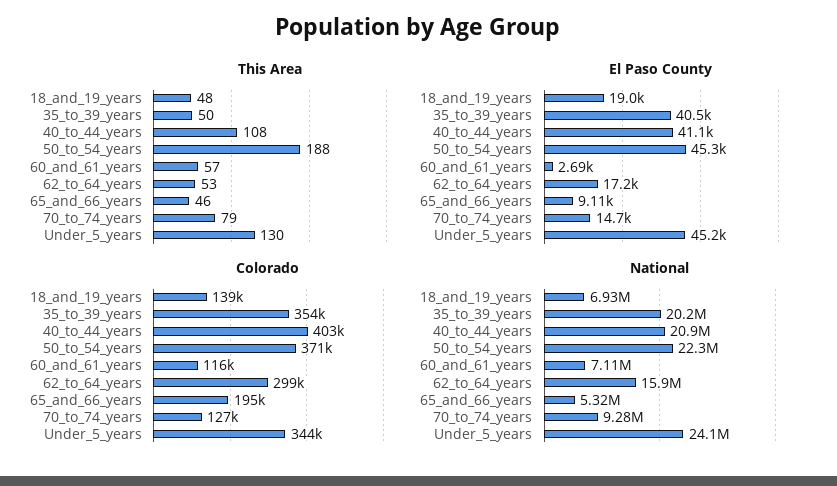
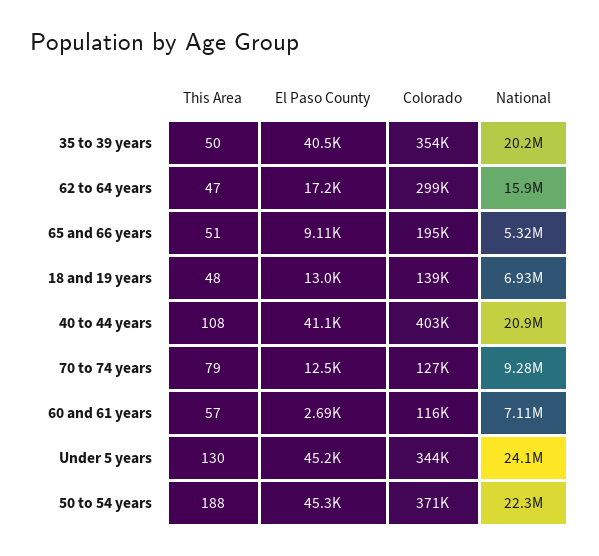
  {
    "This Area": {
      "18_and_19_years": 48,
      "35_to_39_years": 50,
      "40_to_44_years": 108,
      "50_to_54_years": 188,
      "60_and_61_years": 57,
-     "62_to_64_years": 53,
+     "62_to_64_years": 47,
-     "65_and_66_years": 46,
+     "65_and_66_years": 51,
      "70_to_74_years": 79,
      "Under_5_years": 130
    },
    "El Paso County": {
-     "18_and_19_years": 19000,
+     "18_and_19_years": 13000,
      "35_to_39_years": 40500,
      "40_to_44_years": 41100,
      "50_to_54_years": 45300,
      "60_and_61_years": 2690,
      "62_to_64_years": 17200,
      "65_and_66_years": 9110,
-     "70_to_74_years": 14700,
+     "70_to_74_years": 12500,
      "Under_5_years": 45200
    },
    "Colorado": {
      "18_and_19_years": 139000,
      "35_to_39_years": 354000,
      "40_to_44_years": 403000,
      "50_to_54_years": 371000,
      "60_and_61_years": 116000,
      "62_to_64_years": 299000,
      "65_and_66_years": 195000,
      "70_to_74_years": 127000,
      "Under_5_years": 344000
    },
    "National": {
      "18_and_19_years": 6930000,
      "35_to_39_years": 20200000,
      "40_to_44_years": 20900000,
      "50_to_54_years": 22300000,
      "60_and_61_years": 7110000,
      "62_to_64_years": 15900000,
      "65_and_66_years": 5320000,
      "70_to_74_years": 9280000,
      "Under_5_years": 24100000
    }
  }

